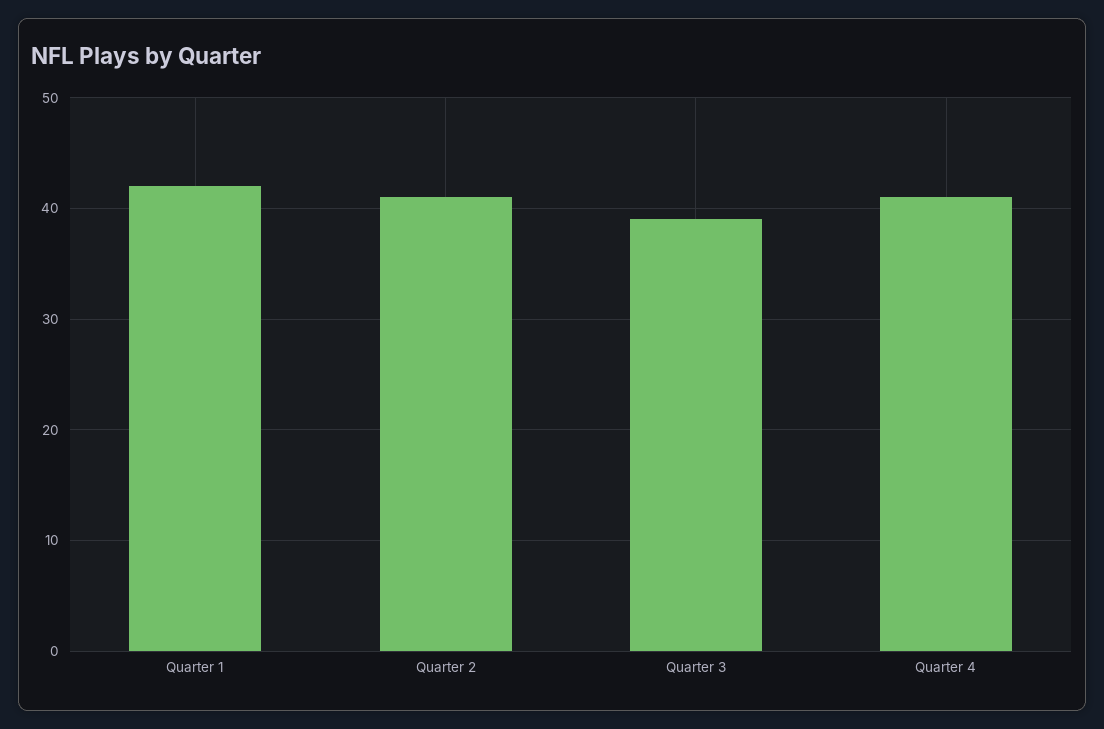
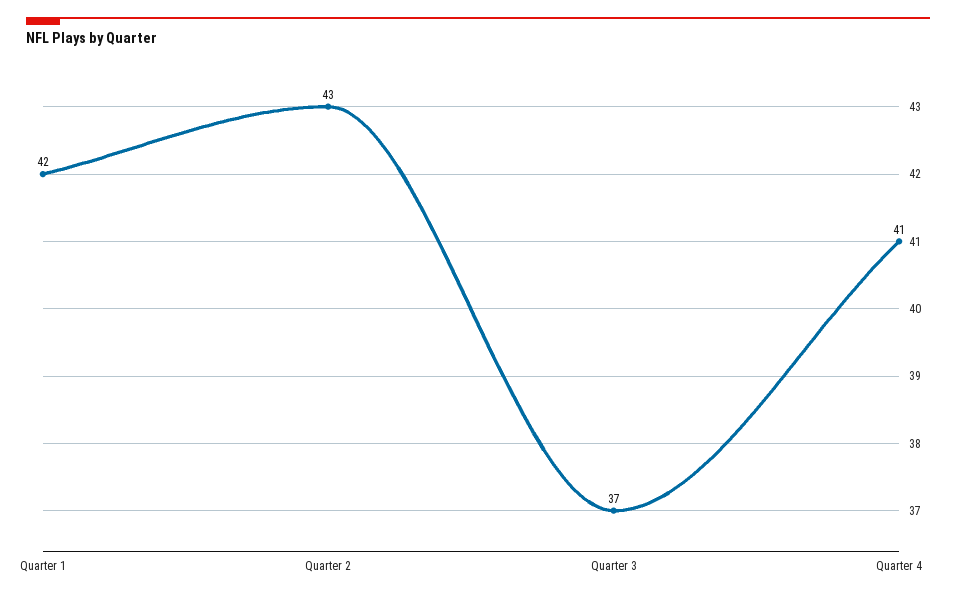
  {
    "Quarter 1": 42,
-   "Quarter 2": 41,
+   "Quarter 2": 43,
-   "Quarter 3": 39,
+   "Quarter 3": 37,
    "Quarter 4": 41
  }

